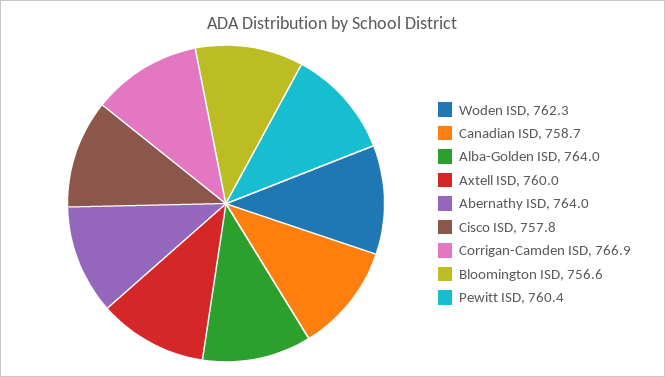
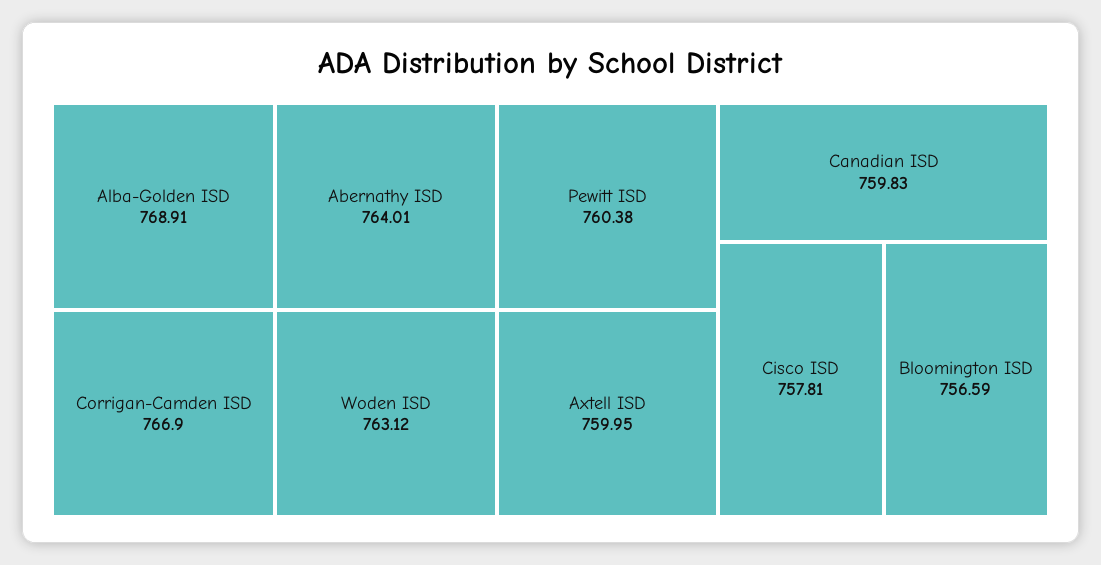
  {
-   "Woden ISD": 762.3,
+   "Woden ISD": 763.12,
-   "Canadian ISD": 758.7,
+   "Canadian ISD": 759.83,
-   "Alba-Golden ISD": 764,
+   "Alba-Golden ISD": 768.91,
    "Axtell ISD": 759.95,
    "Abernathy ISD": 764.01,
    "Cisco ISD": 757.81,
    "Corrigan-Camden ISD": 766.9,
    "Bloomington ISD": 756.59,
    "Pewitt ISD": 760.38
  }

